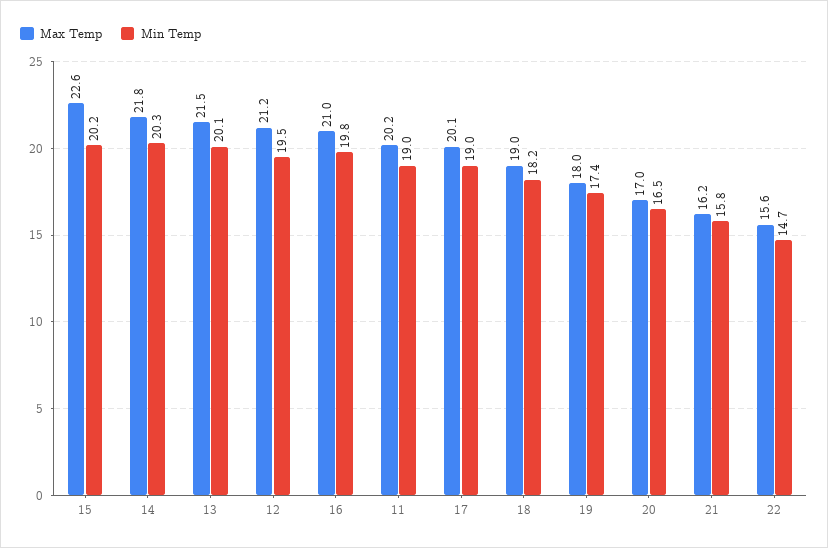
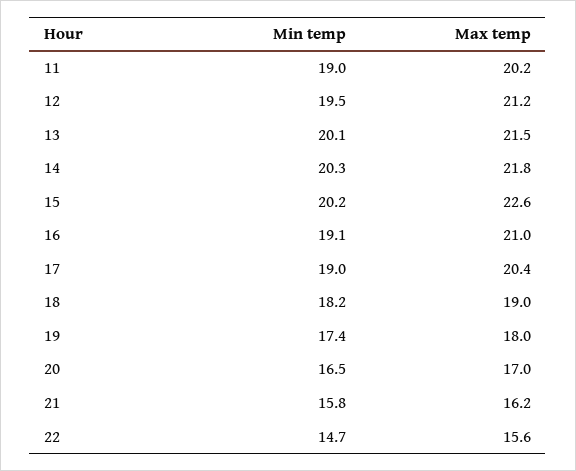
  {
    "Max Temp": {
      "15": 22.6,
      "14": 21.8,
      "13": 21.5,
      "12": 21.2,
      "16": 21,
      "11": 20.2,
-     "17": 20.1,
+     "17": 20.4,
      "18": 19,
      "19": 18,
      "20": 17,
      "21": 16.2,
      "22": 15.6
    },
    "Min Temp": {
      "15": 20.2,
      "14": 20.3,
      "13": 20.1,
      "12": 19.5,
-     "16": 19.8,
+     "16": 19.1,
      "11": 19,
      "17": 19,
      "18": 18.2,
      "19": 17.4,
      "20": 16.5,
      "21": 15.8,
      "22": 14.7
    }
  }

